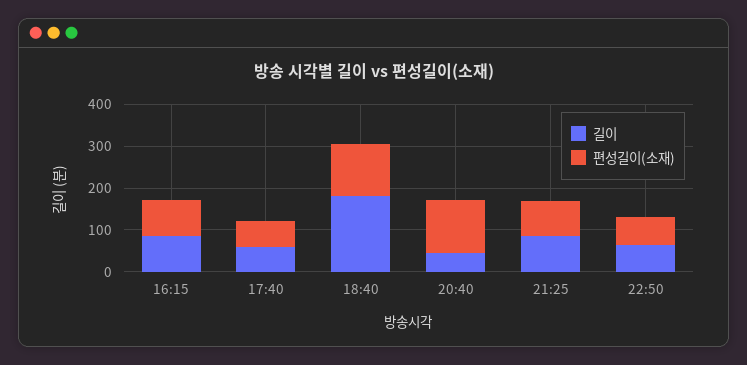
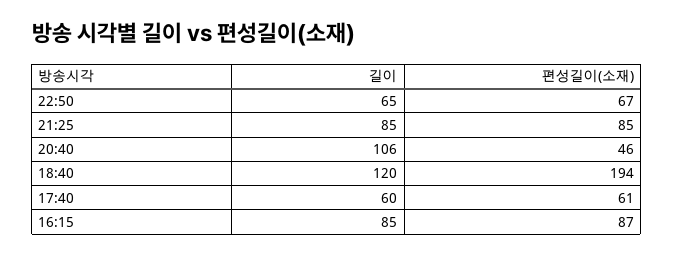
  {
    "길이": {
      "16:15": 85,
      "17:40": 60,
-     "18:40": 180,
+     "18:40": 120,
-     "20:40": 40,
+     "20:40": 106,
      "21:25": 85,
      "22:50": 65
    },
    "편성길이(소재)": {
      "16:15": 87,
      "17:40": 61,
-     "18:40": 120,
+     "18:40": 194,
-     "20:40": 120,
+     "20:40": 46,
      "21:25": 85,
      "22:50": 67
    }
  }

